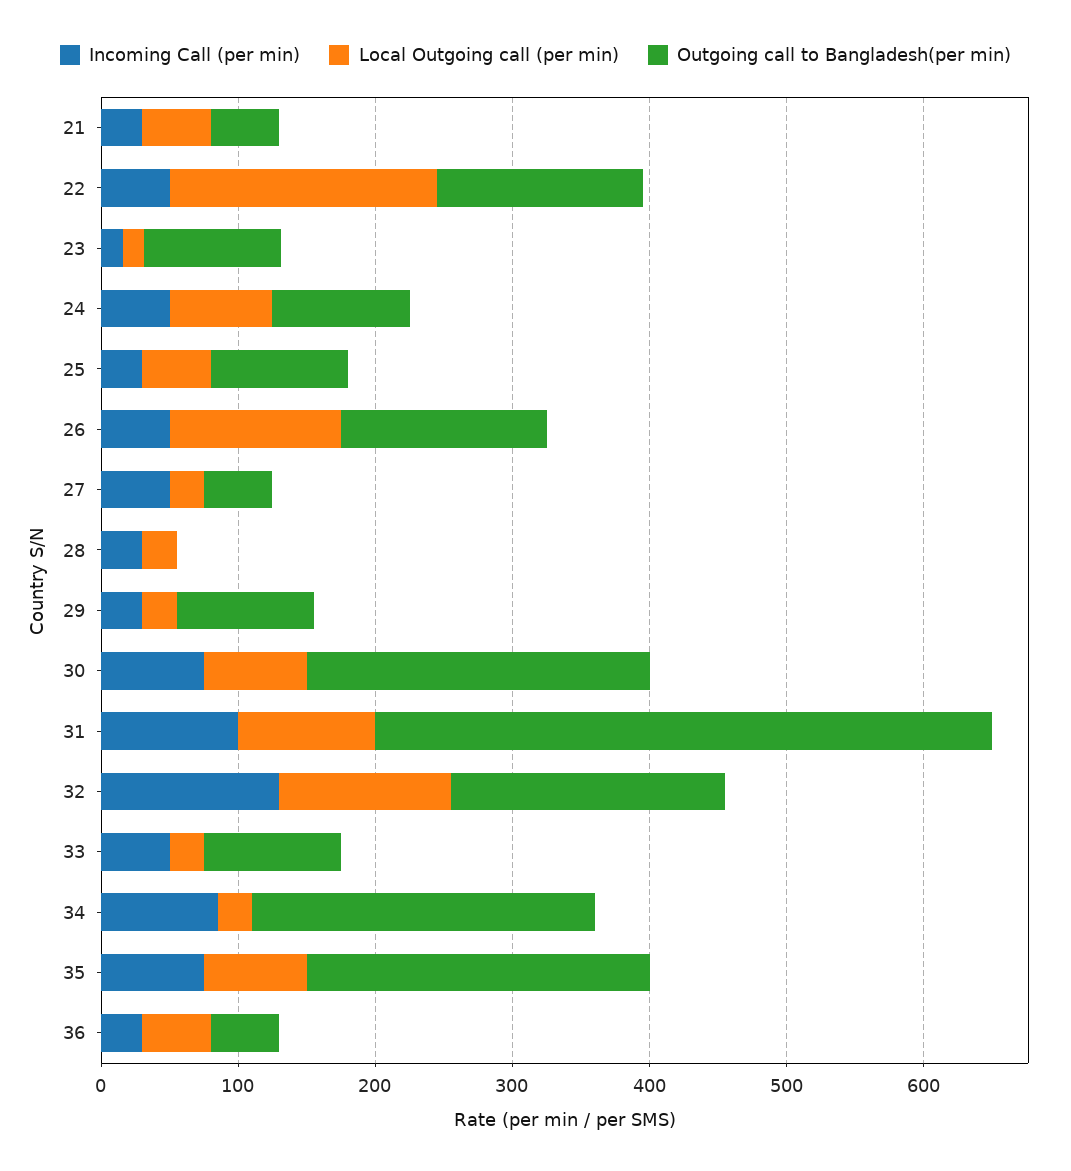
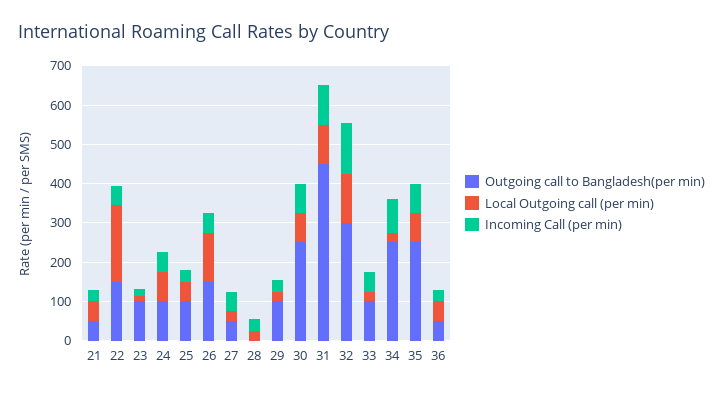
  {
    "Incoming Call (per min)": {
      "21": 40,
      "22": 60,
      "23": 20,
      "24": 60,
      "25": 40,
      "26": 60,
      "27": 60,
      "28": 40,
      "29": 40,
      "30": 80,
      "31": 100,
      "32": 140,
      "33": 60,
      "34": 80,
      "35": 80,
      "36": 40
    },
    "Local Outgoing call (per min)": {
      "21": 60,
      "22": 200,
      "23": 20,
      "24": 80,
      "25": 60,
      "26": 120,
      "27": 20,
      "28": 20,
      "29": 20,
      "30": 80,
      "31": 100,
      "32": 120,
      "33": 20,
      "34": 20,
      "35": 80,
      "36": 60
    },
    "Outgoing call to Bangladesh(per min)": {
      "21": 60,
      "22": 160,
      "23": 100,
      "24": 100,
      "25": 100,
      "26": 160,
      "27": 60,
      "28": 0,
      "29": 100,
      "30": 260,
      "31": 460,
-     "32": 200,
+     "32": 300,
      "33": 100,
      "34": 260,
      "35": 260,
      "36": 60
    }
  }

